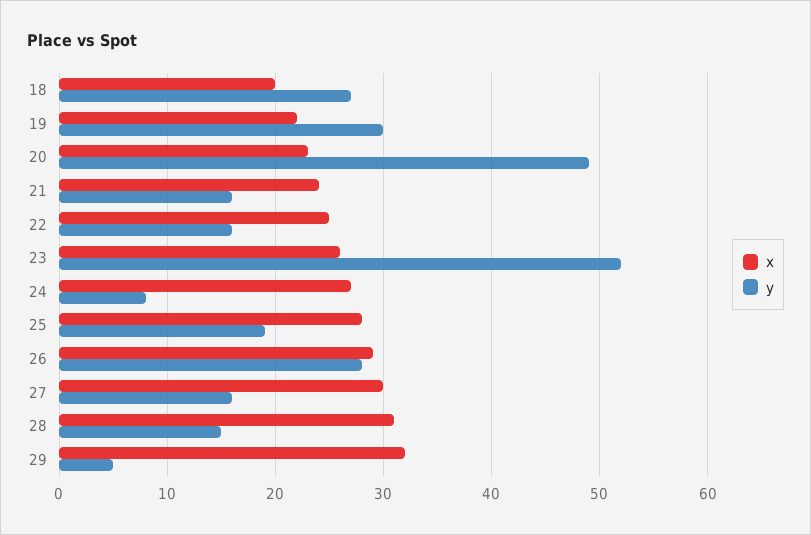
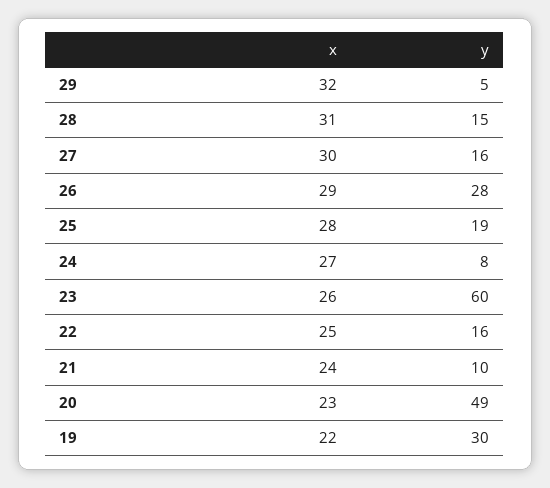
  {
    "x": {
-     "18": 20,
      "19": 22,
      "20": 23,
      "21": 24,
      "22": 25,
      "23": 26,
      "24": 27,
      "25": 28,
      "26": 29,
      "27": 30,
      "28": 31,
      "29": 32
    },
    "y": {
-     "18": 27,
      "19": 30,
      "20": 49,
-     "21": 16,
+     "21": 10,
      "22": 16,
-     "23": 52,
+     "23": 60,
      "24": 8,
      "25": 19,
      "26": 28,
      "27": 16,
      "28": 15,
      "29": 5
    }
  }

